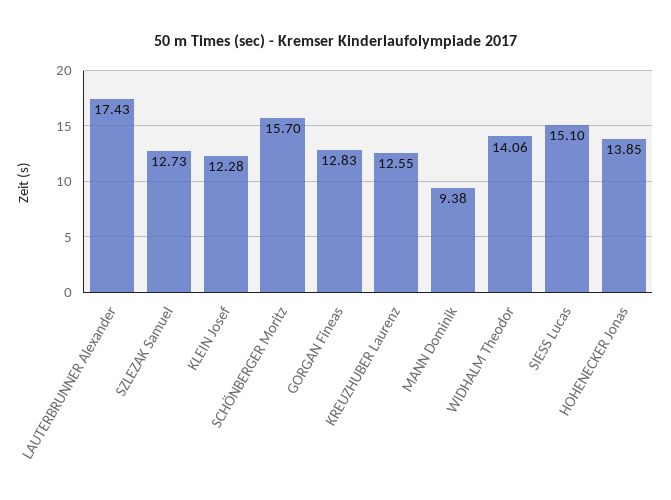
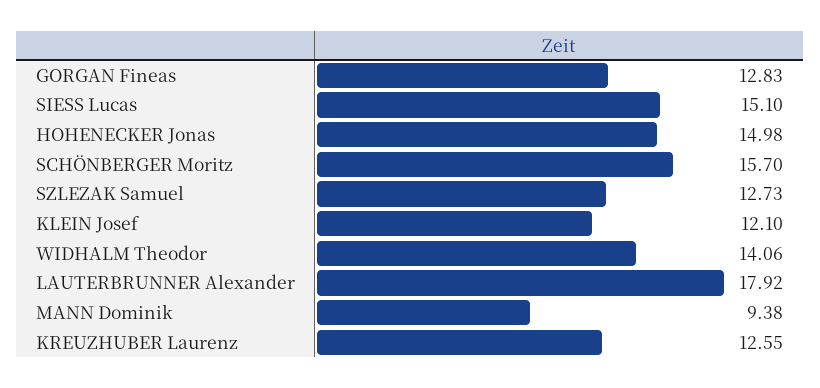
  {
-   "LAUTERBRUNNER Alexander": 17.43,
+   "LAUTERBRUNNER Alexander": 17.92,
    "SZLEZAK Samuel": 12.73,
-   "KLEIN Josef": 12.28,
+   "KLEIN Josef": 12.1,
    "SCHÖNBERGER Moritz": 15.7,
    "GORGAN Fineas": 12.83,
    "KREUZHUBER Laurenz": 12.55,
    "MANN Dominik": 9.38,
    "WIDHALM Theodor": 14.06,
    "SIESS Lucas": 15.1,
-   "HOHENECKER Jonas": 13.85
+   "HOHENECKER Jonas": 14.98
  }

